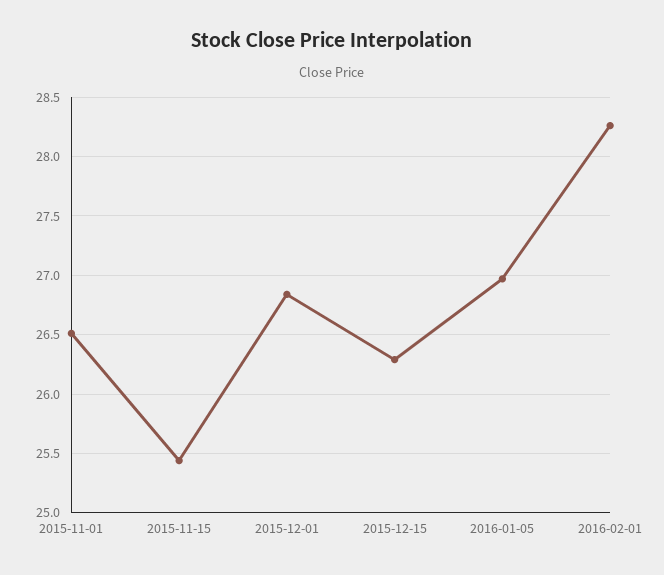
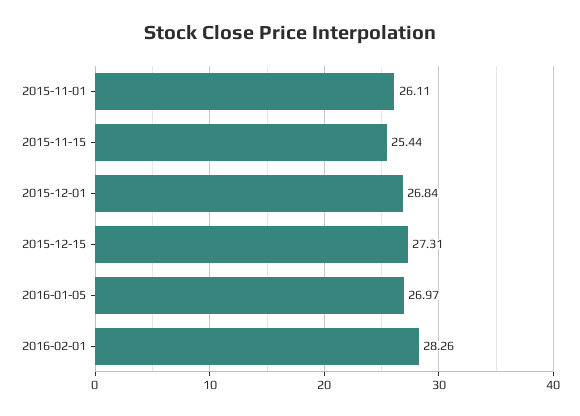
  {
-   "2015-11-01": 26.5,
+   "2015-11-01": 26.11,
    "2015-11-15": 25.44,
    "2015-12-01": 26.84,
-   "2015-12-15": 26.3,
+   "2015-12-15": 27.31,
    "2016-01-05": 26.97,
    "2016-02-01": 28.26
  }

